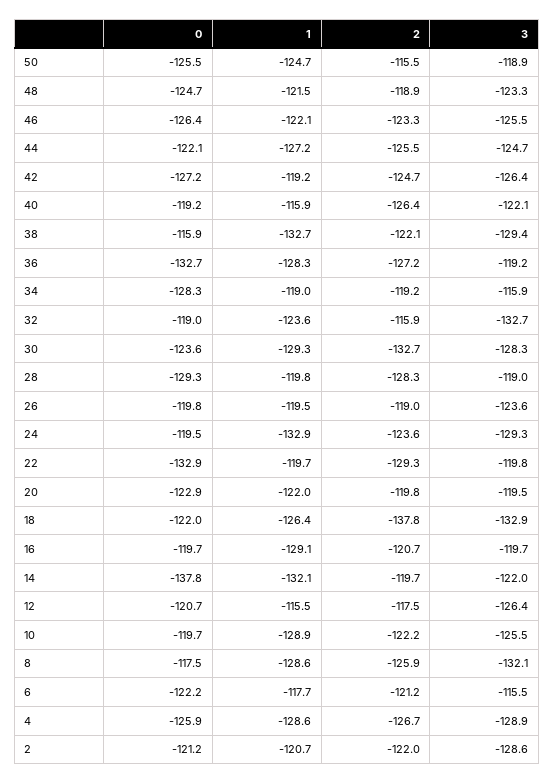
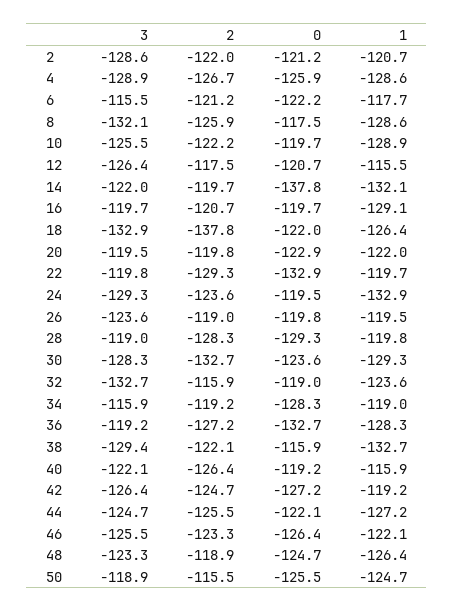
  {
    "0": {
      "50": -125.5,
      "48": -124.7,
      "46": -126.4,
      "44": -122.1,
      "42": -127.2,
      "40": -119.2,
      "38": -115.9,
      "36": -132.7,
      "34": -128.3,
      "32": -119,
      "30": -123.6,
      "28": -129.3,
      "26": -119.8,
      "24": -119.5,
      "22": -132.9,
      "20": -122.9,
      "18": -122,
      "16": -119.7,
      "14": -137.8,
      "12": -120.7,
      "10": -119.7,
      "8": -117.5,
      "6": -122.2,
      "4": -125.9,
      "2": -121.2
    },
    "1": {
      "50": -124.7,
-     "48": -121.5,
+     "48": -126.4,
      "46": -122.1,
      "44": -127.2,
      "42": -119.2,
      "40": -115.9,
      "38": -132.7,
      "36": -128.3,
      "34": -119,
      "32": -123.6,
      "30": -129.3,
      "28": -119.8,
      "26": -119.5,
      "24": -132.9,
      "22": -119.7,
      "20": -122,
      "18": -126.4,
      "16": -129.1,
      "14": -132.1,
      "12": -115.5,
      "10": -128.9,
      "8": -128.6,
      "6": -117.7,
      "4": -128.6,
      "2": -120.7
    },
    "2": {
      "50": -115.5,
      "48": -118.9,
      "46": -123.3,
      "44": -125.5,
      "42": -124.7,
      "40": -126.4,
      "38": -122.1,
      "36": -127.2,
      "34": -119.2,
      "32": -115.9,
      "30": -132.7,
      "28": -128.3,
      "26": -119,
      "24": -123.6,
      "22": -129.3,
      "20": -119.8,
      "18": -137.8,
      "16": -120.7,
      "14": -119.7,
      "12": -117.5,
      "10": -122.2,
      "8": -125.9,
      "6": -121.2,
      "4": -126.7,
      "2": -122
    },
    "3": {
      "50": -118.9,
      "48": -123.3,
      "46": -125.5,
      "44": -124.7,
      "42": -126.4,
      "40": -122.1,
      "38": -129.4,
      "36": -119.2,
      "34": -115.9,
      "32": -132.7,
      "30": -128.3,
      "28": -119,
      "26": -123.6,
      "24": -129.3,
      "22": -119.8,
      "20": -119.5,
      "18": -132.9,
      "16": -119.7,
      "14": -122,
      "12": -126.4,
      "10": -125.5,
      "8": -132.1,
      "6": -115.5,
      "4": -128.9,
      "2": -128.6
    }
  }

